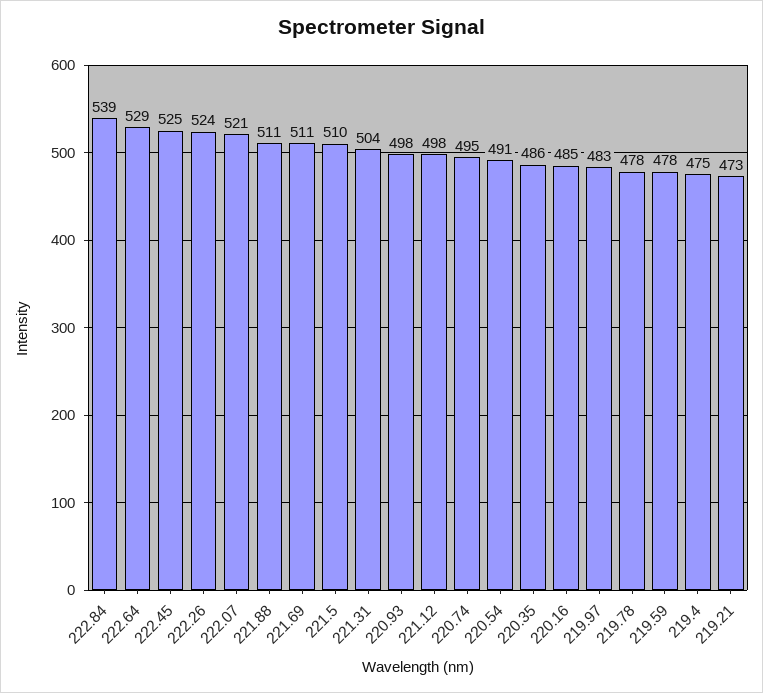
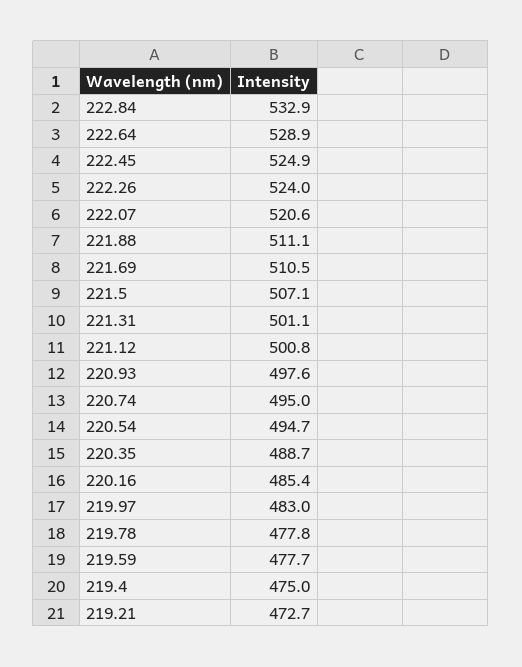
  {
-   "222.84": 539,
+   "222.84": 532.9,
    "222.64": 528.9,
    "222.45": 524.9,
    "222.26": 524,
    "222.07": 520.6,
    "221.88": 511.1,
    "221.69": 510.5,
-   "221.5": 510,
+   "221.5": 507.1,
-   "221.31": 504,
+   "221.31": 501.1,
    "220.93": 497.6,
-   "221.12": 498,
+   "221.12": 500.8,
    "220.74": 495,
-   "220.54": 491,
+   "220.54": 494.7,
-   "220.35": 486,
+   "220.35": 488.7,
    "220.16": 485.4,
    "219.97": 483,
    "219.78": 477.8,
    "219.59": 477.7,
    "219.4": 475,
    "219.21": 472.7
  }

